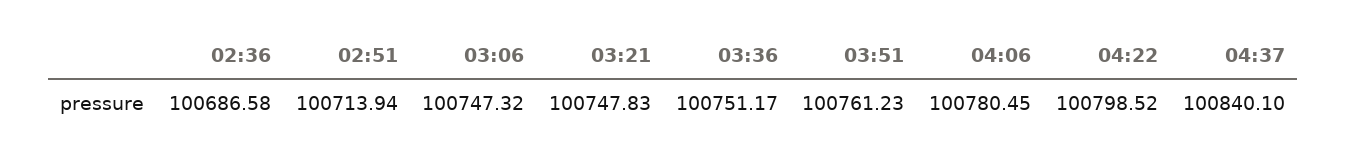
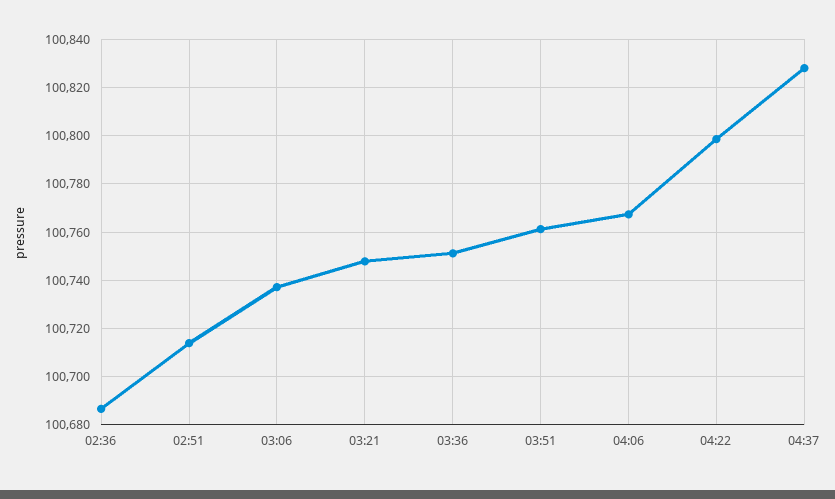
  {
    "02:36": 100686.58,
    "02:51": 100713.94,
-   "03:06": 100747.32,
+   "03:06": 100737.5,
    "03:21": 100747.83,
    "03:36": 100751.17,
    "03:51": 100761.23,
-   "04:06": 100780.45,
+   "04:06": 100767.5,
    "04:22": 100798.52,
-   "04:37": 100840.1
+   "04:37": 100827.5
  }

